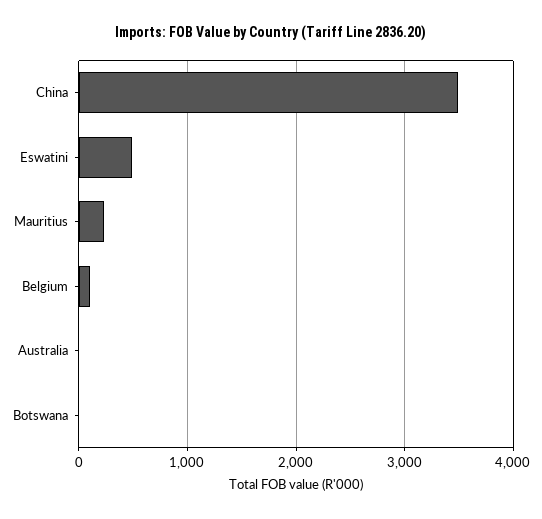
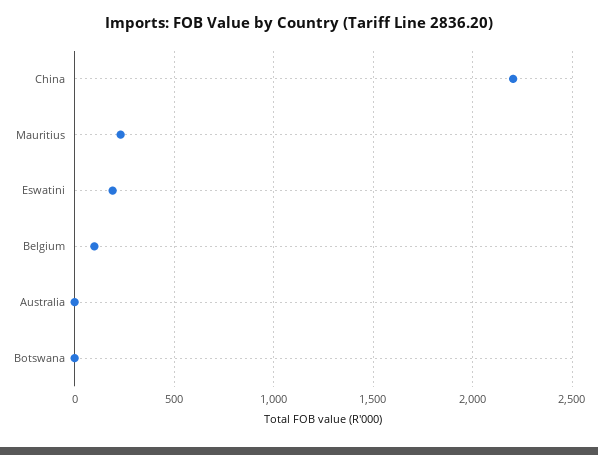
  {
-   "China": 3500,
+   "China": 2200,
-   "Eswatini": 500,
+   "Eswatini": 200,
    "Mauritius": 250,
    "Belgium": 100,
    "Australia": 0,
    "Botswana": 0
  }

